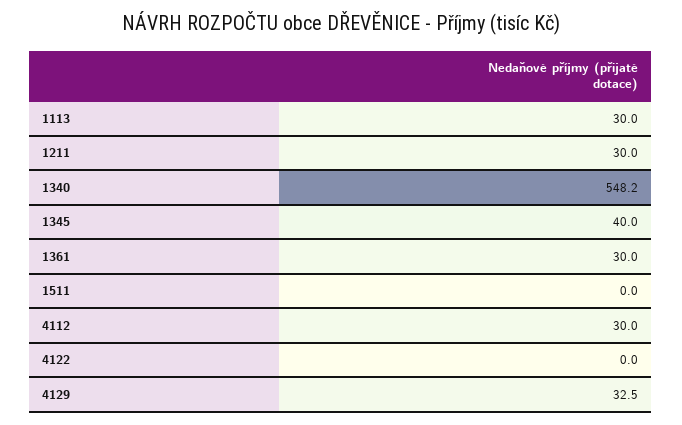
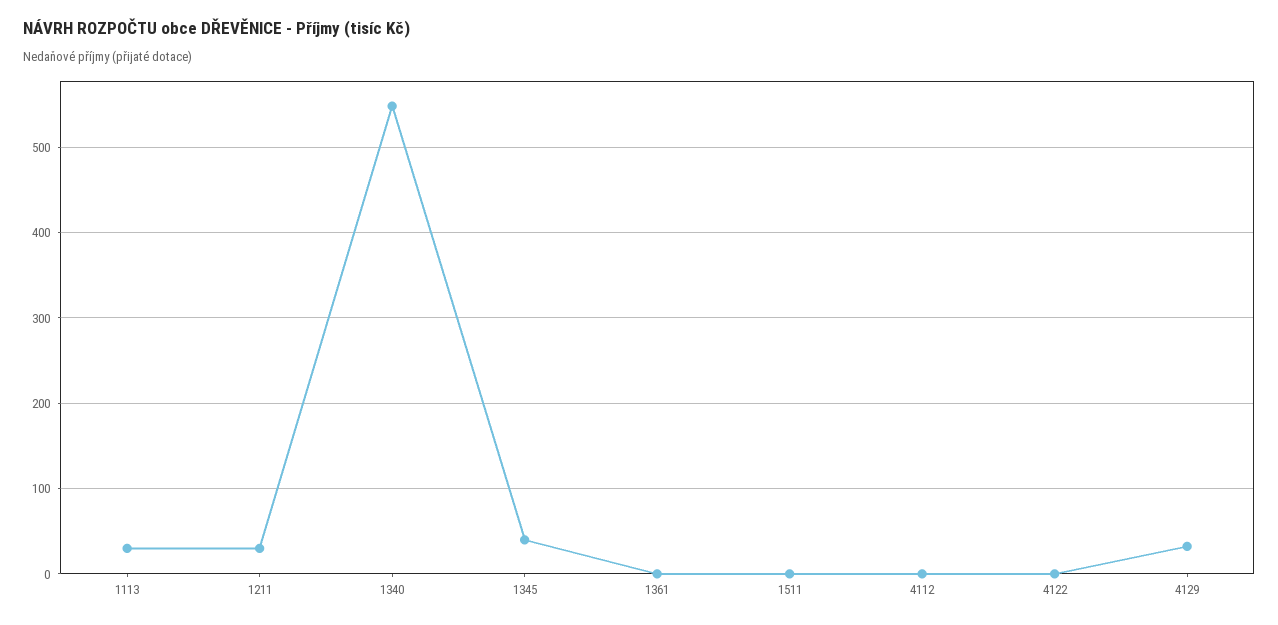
  {
    "1113": 30,
    "1211": 30,
    "1340": 548.2,
    "1345": 40,
-   "1361": 30,
+   "1361": 0,
    "1511": 0,
-   "4112": 30,
+   "4112": 0,
    "4122": 0,
    "4129": 32.5
  }

